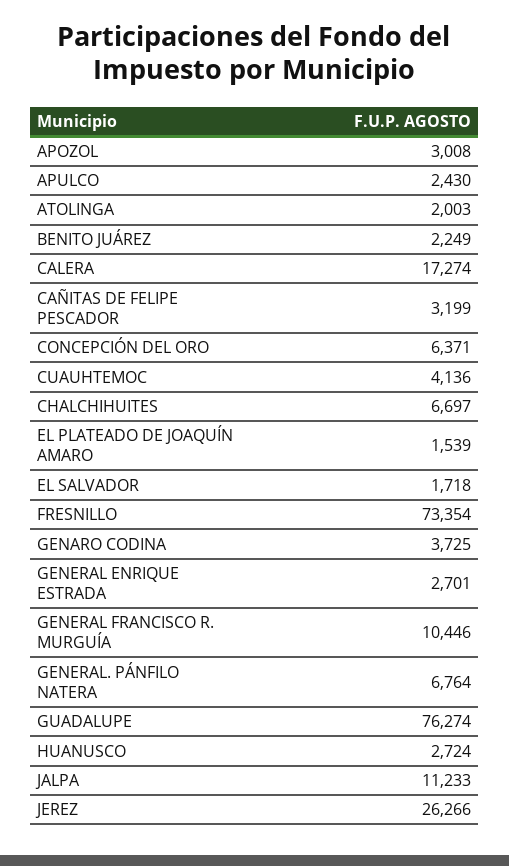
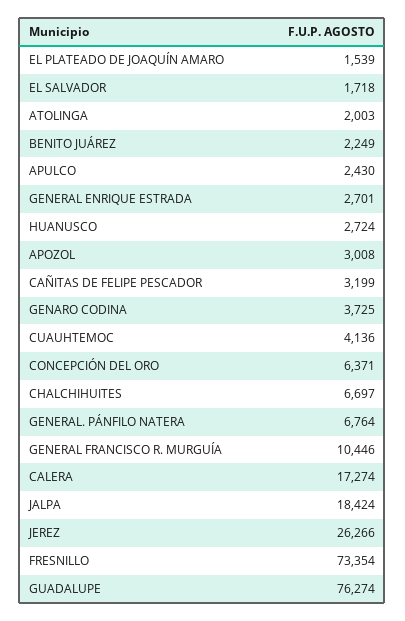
  {
    "APOZOL": 3008,
    "APULCO": 2430,
    "ATOLINGA": 2003,
    "BENITO JUÁREZ": 2249,
    "CALERA": 17274,
    "CAÑITAS DE FELIPE PESCADOR": 3199,
    "CONCEPCIÓN DEL ORO": 6371,
    "CUAUHTEMOC": 4136,
    "CHALCHIHUITES": 6697,
    "EL PLATEADO DE JOAQUÍN AMARO": 1539,
    "EL SALVADOR": 1718,
    "FRESNILLO": 73354,
    "GENARO CODINA": 3725,
    "GENERAL ENRIQUE ESTRADA": 2701,
    "GENERAL FRANCISCO R. MURGUÍA": 10446,
    "GENERAL. PÁNFILO NATERA": 6764,
    "GUADALUPE": 76274,
    "HUANUSCO": 2724,
-   "JALPA": 11233,
+   "JALPA": 18424,
    "JEREZ": 26266
  }

